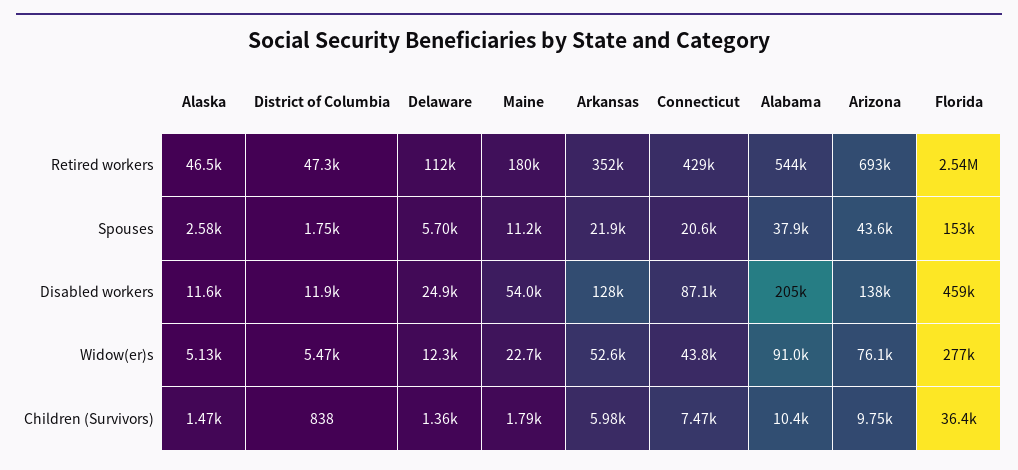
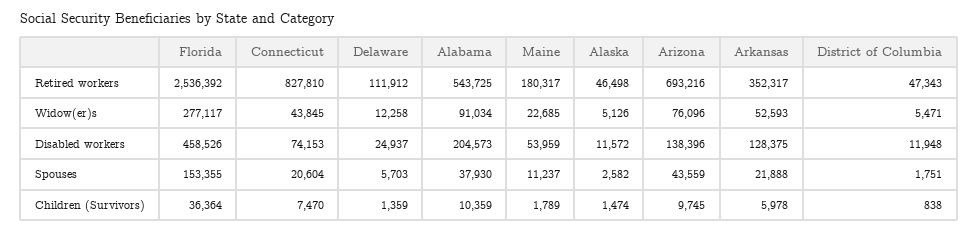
  {
    "Alaska": {
      "Retired workers": 46498,
      "Spouses": 2582,
      "Disabled workers": 11572,
      "Widow(er)s": 5126,
      "Children (Survivors)": 1474
    },
    "District of Columbia": {
      "Retired workers": 47343,
      "Spouses": 1751,
      "Disabled workers": 11948,
      "Widow(er)s": 5471,
      "Children (Survivors)": 838
    },
    "Delaware": {
      "Retired workers": 111912,
      "Spouses": 5703,
      "Disabled workers": 24937,
      "Widow(er)s": 12258,
      "Children (Survivors)": 1359
    },
    "Maine": {
      "Retired workers": 180317,
      "Spouses": 11237,
      "Disabled workers": 53959,
      "Widow(er)s": 22685,
      "Children (Survivors)": 1789
    },
    "Arkansas": {
      "Retired workers": 352317,
      "Spouses": 21888,
      "Disabled workers": 128375,
      "Widow(er)s": 52593,
      "Children (Survivors)": 5978
    },
    "Connecticut": {
-     "Retired workers": 429000,
+     "Retired workers": 827810,
      "Spouses": 20604,
-     "Disabled workers": 87100,
+     "Disabled workers": 74153,
      "Widow(er)s": 43845,
      "Children (Survivors)": 7470
    },
    "Alabama": {
      "Retired workers": 543725,
      "Spouses": 37930,
      "Disabled workers": 204573,
      "Widow(er)s": 91034,
      "Children (Survivors)": 10359
    },
    "Arizona": {
      "Retired workers": 693216,
      "Spouses": 43559,
      "Disabled workers": 138396,
      "Widow(er)s": 76096,
      "Children (Survivors)": 9745
    },
    "Florida": {
      "Retired workers": 2536392,
      "Spouses": 153355,
      "Disabled workers": 458526,
      "Widow(er)s": 277117,
      "Children (Survivors)": 36364
    }
  }

